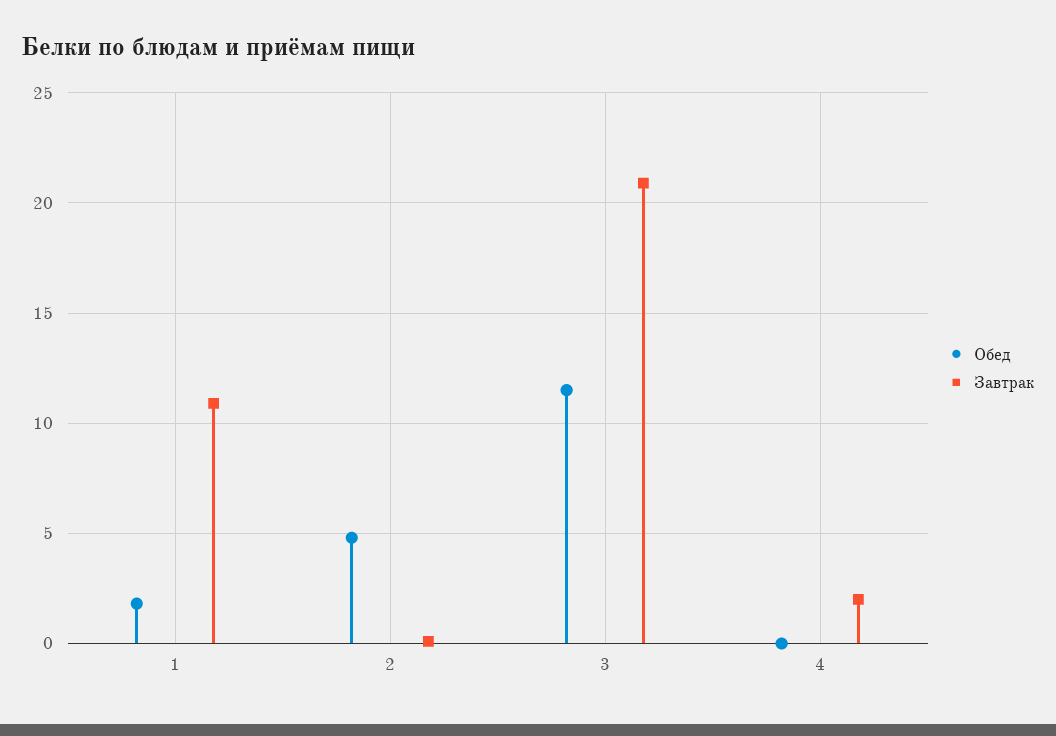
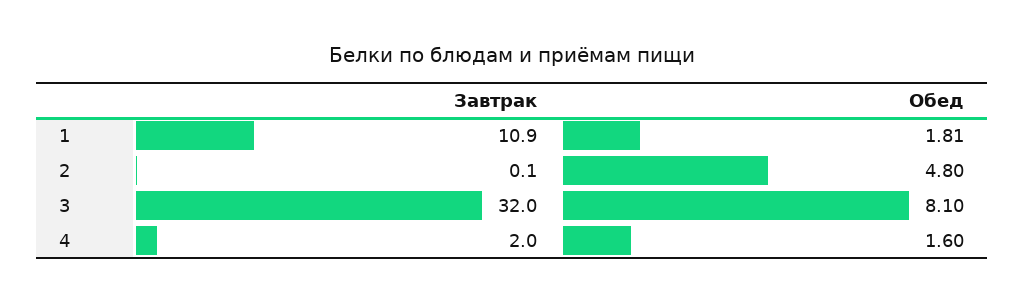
  {
    "Обед": {
      "1": 1.81,
      "2": 4.8,
-     "3": 11.5,
+     "3": 8.1,
-     "4": 0
+     "4": 1.6
    },
    "Завтрак": {
      "1": 10.9,
      "2": 0.1,
-     "3": 21,
+     "3": 32,
      "4": 2
    }
  }

